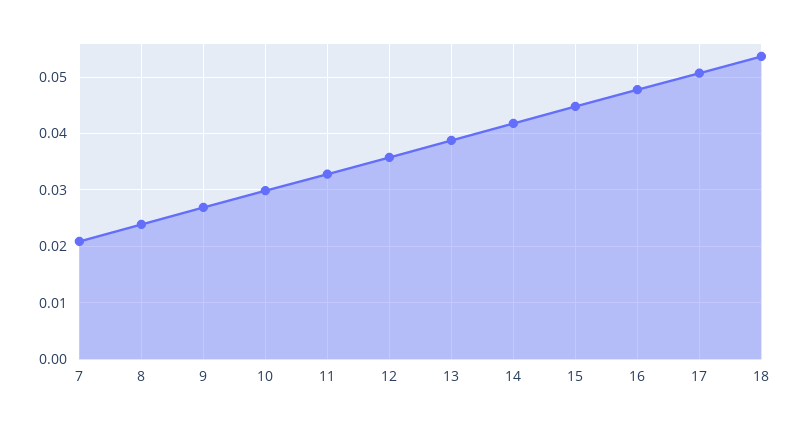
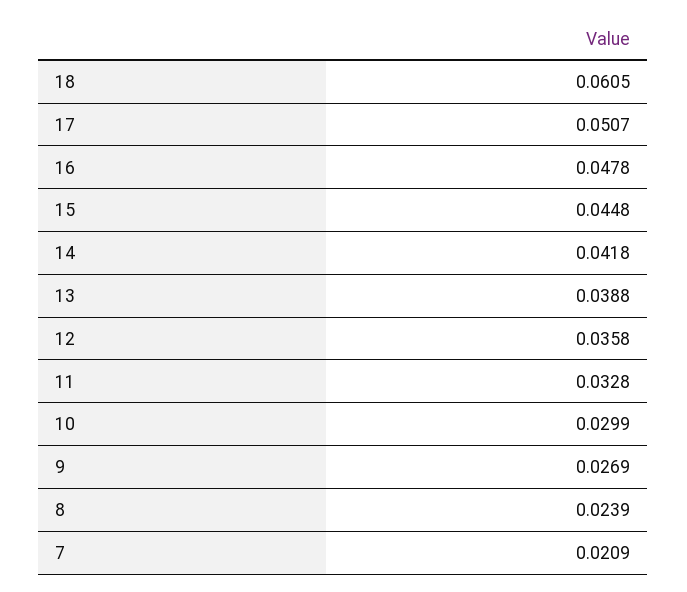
  {
    "7": 0.0209,
    "8": 0.0239,
    "9": 0.0269,
    "10": 0.0299,
    "11": 0.0328,
    "12": 0.0358,
    "13": 0.0388,
    "14": 0.0418,
    "15": 0.0448,
    "16": 0.0478,
    "17": 0.0507,
-   "18": 0.054
+   "18": 0.0605
  }

